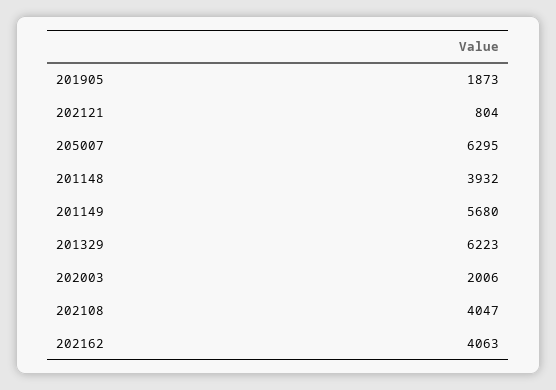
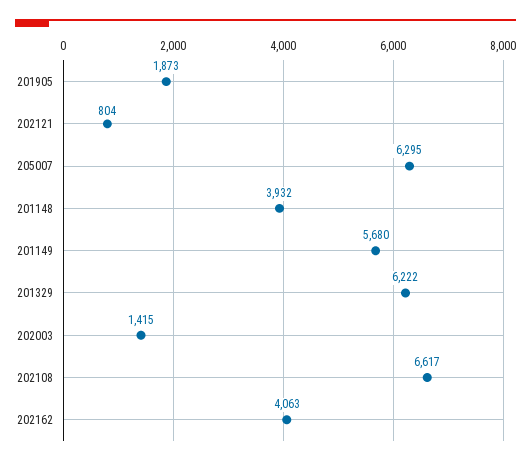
  {
    "201905": 1873,
    "202121": 804,
    "205007": 6295,
    "201148": 3932,
    "201149": 5680,
-   "201329": 6223,
+   "201329": 6222,
-   "202003": 2006,
+   "202003": 1415,
-   "202108": 4047,
+   "202108": 6617,
    "202162": 4063
  }

